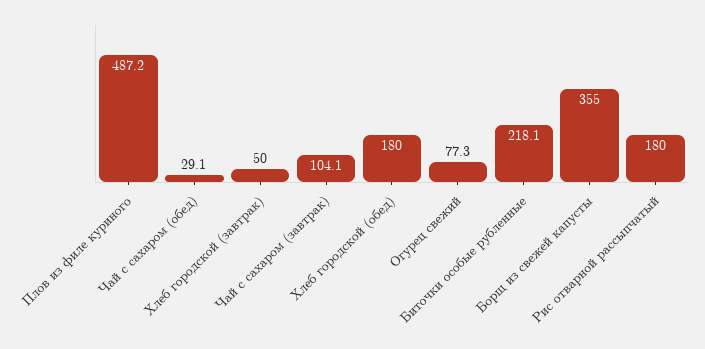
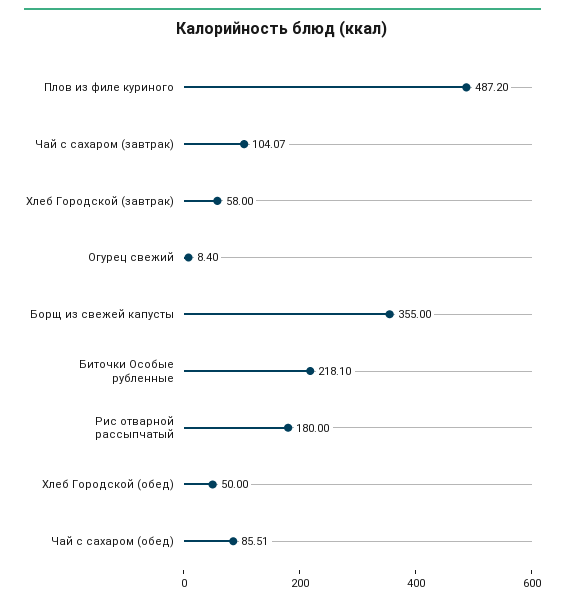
  {
    "Плов из филе куриного": 487.2,
-   "Чай с сахаром (обед)": 29.1,
+   "Чай с сахаром (обед)": 85.51,
-   "Хлеб городской (завтрак)": 50,
+   "Хлеб городской (завтрак)": 58,
    "Чай с сахаром (завтрак)": 104.07,
-   "Хлеб городской (обед)": 180,
+   "Хлеб городской (обед)": 50,
-   "Огурец свежий": 77.3,
+   "Огурец свежий": 8.4,
    "Биточки особые рубленные": 218.1,
    "Борщ из свежей капусты": 355,
    "Рис отварной рассыпчатый": 180
  }

